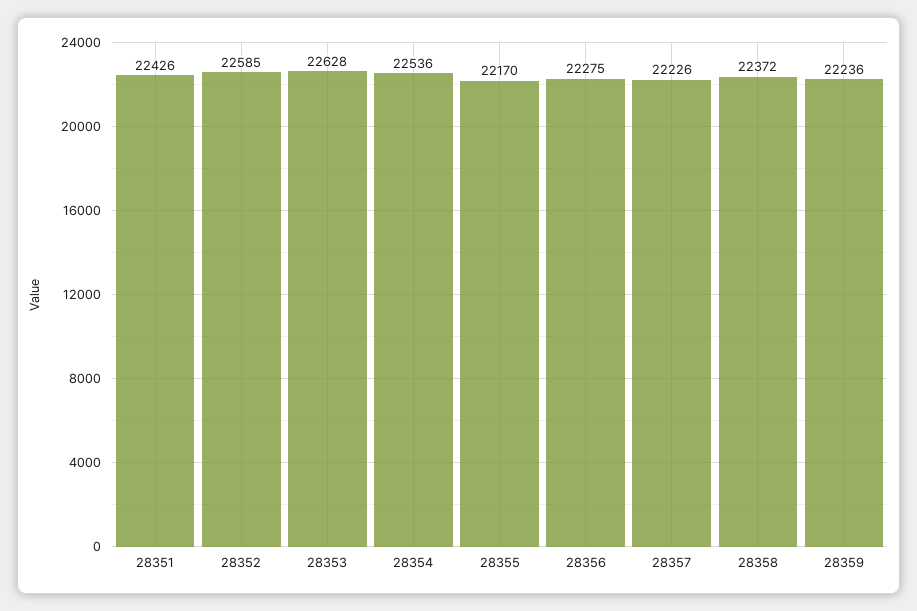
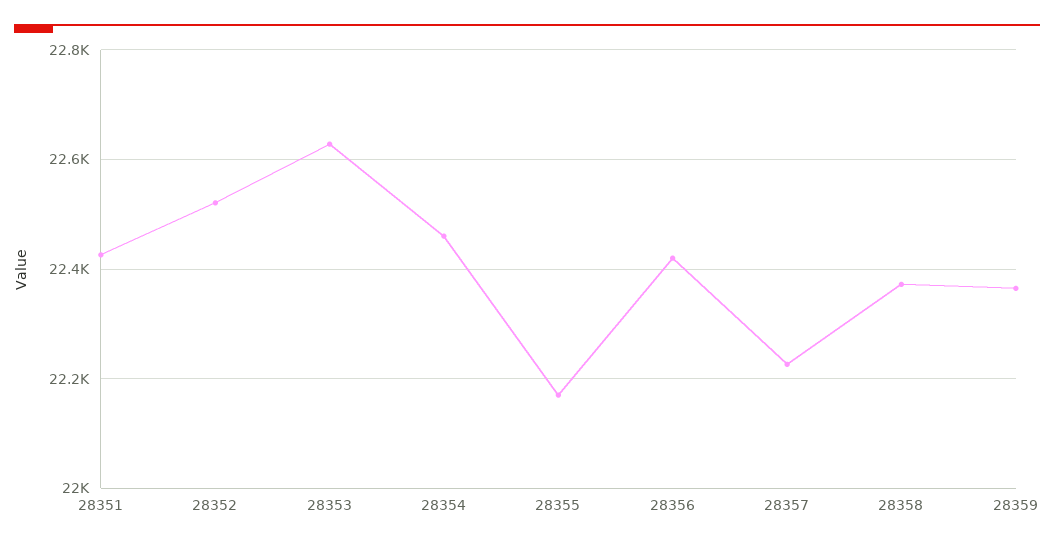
  {
    "28351": 22426,
-   "28352": 22585,
+   "28352": 22520,
    "28353": 22628,
-   "28354": 22536,
+   "28354": 22460,
    "28355": 22170,
-   "28356": 22275,
+   "28356": 22420,
    "28357": 22226,
    "28358": 22372,
-   "28359": 22236
+   "28359": 22360
  }

